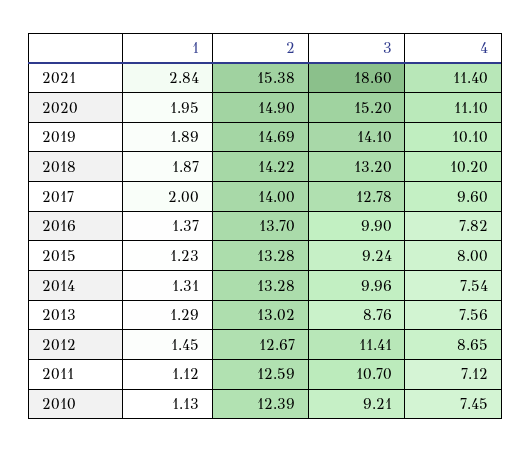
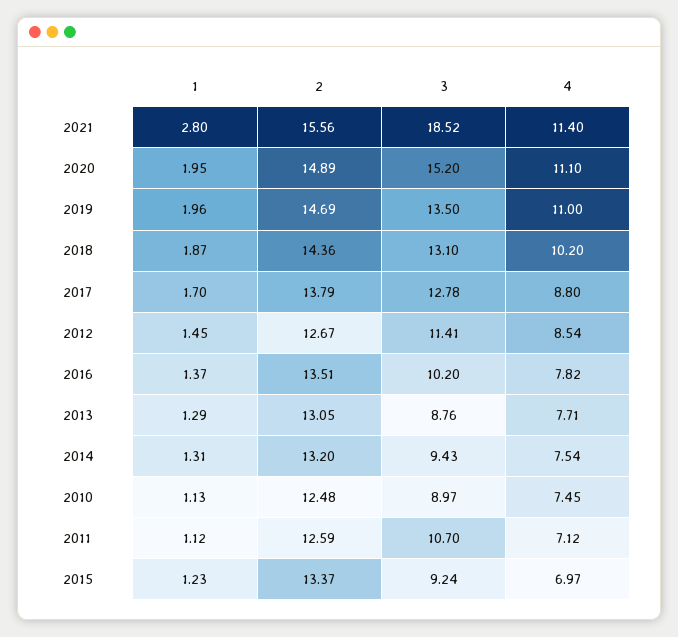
  {
    "1": {
-     "2021": 2.84,
+     "2021": 2.8,
      "2020": 1.95,
-     "2019": 1.89,
+     "2019": 1.96,
      "2018": 1.87,
-     "2017": 2,
+     "2017": 1.7,
      "2016": 1.37,
      "2015": 1.23,
      "2014": 1.31,
      "2013": 1.29,
      "2012": 1.45,
      "2011": 1.12,
      "2010": 1.13
    },
    "2": {
-     "2021": 15.38,
+     "2021": 15.56,
-     "2020": 14.9,
+     "2020": 14.89,
      "2019": 14.69,
-     "2018": 14.22,
+     "2018": 14.36,
-     "2017": 14,
+     "2017": 13.79,
-     "2016": 13.7,
+     "2016": 13.51,
-     "2015": 13.28,
+     "2015": 13.37,
-     "2014": 13.28,
+     "2014": 13.2,
-     "2013": 13.02,
+     "2013": 13.05,
      "2012": 12.67,
      "2011": 12.59,
-     "2010": 12.39
+     "2010": 12.48
    },
    "3": {
-     "2021": 18.6,
+     "2021": 18.52,
      "2020": 15.2,
-     "2019": 14.1,
+     "2019": 13.5,
-     "2018": 13.2,
+     "2018": 13.1,
      "2017": 12.78,
-     "2016": 9.9,
+     "2016": 10.2,
      "2015": 9.24,
-     "2014": 9.96,
+     "2014": 9.43,
      "2013": 8.76,
      "2012": 11.41,
      "2011": 10.7,
-     "2010": 9.21
+     "2010": 8.97
    },
    "4": {
      "2021": 11.4,
      "2020": 11.1,
-     "2019": 10.1,
+     "2019": 11,
      "2018": 10.2,
-     "2017": 9.6,
+     "2017": 8.8,
      "2016": 7.82,
-     "2015": 8,
+     "2015": 6.97,
      "2014": 7.54,
-     "2013": 7.56,
+     "2013": 7.71,
-     "2012": 8.65,
+     "2012": 8.54,
      "2011": 7.12,
      "2010": 7.45
    }
  }

